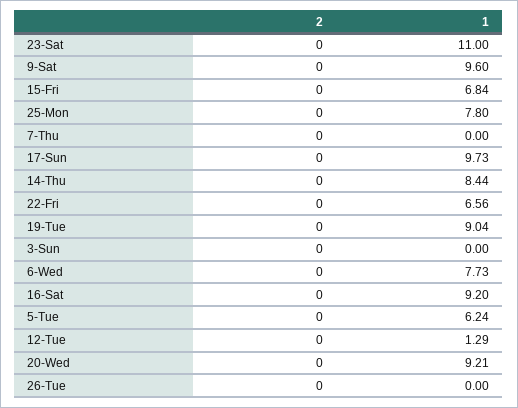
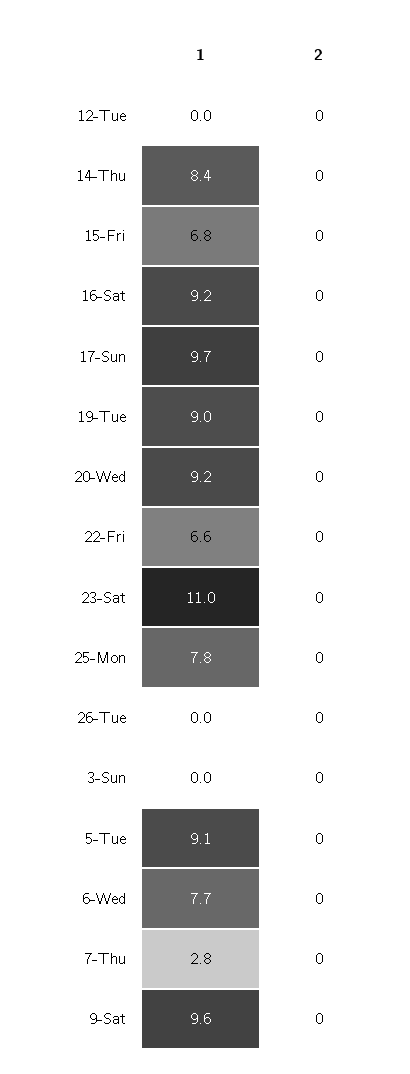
  {
    "2": {
      "23-Sat": 0,
      "9-Sat": 0,
      "15-Fri": 0,
      "25-Mon": 0,
      "7-Thu": 0,
      "17-Sun": 0,
      "14-Thu": 0,
      "22-Fri": 0,
      "19-Tue": 0,
      "3-Sun": 0,
      "6-Wed": 0,
      "16-Sat": 0,
      "5-Tue": 0,
      "12-Tue": 0,
      "20-Wed": 0,
      "26-Tue": 0
    },
    "1": {
      "23-Sat": 11,
      "9-Sat": 9.6,
      "15-Fri": 6.84,
      "25-Mon": 7.8,
-     "7-Thu": 0,
+     "7-Thu": 2.8,
      "17-Sun": 9.73,
      "14-Thu": 8.44,
      "22-Fri": 6.56,
      "19-Tue": 9.04,
      "3-Sun": 0,
      "6-Wed": 7.73,
      "16-Sat": 9.2,
-     "5-Tue": 6.24,
+     "5-Tue": 9.1,
-     "12-Tue": 1.29,
+     "12-Tue": 0,
      "20-Wed": 9.21,
      "26-Tue": 0
    }
  }

